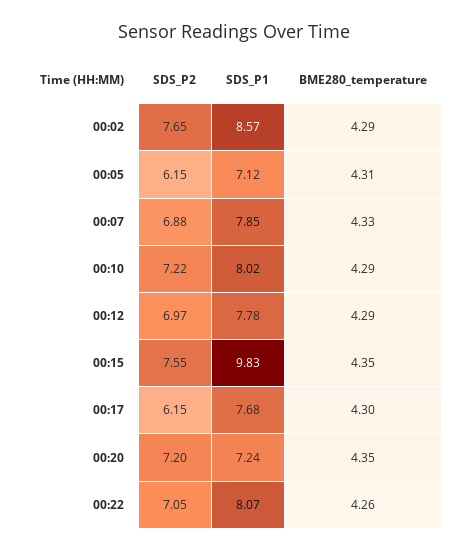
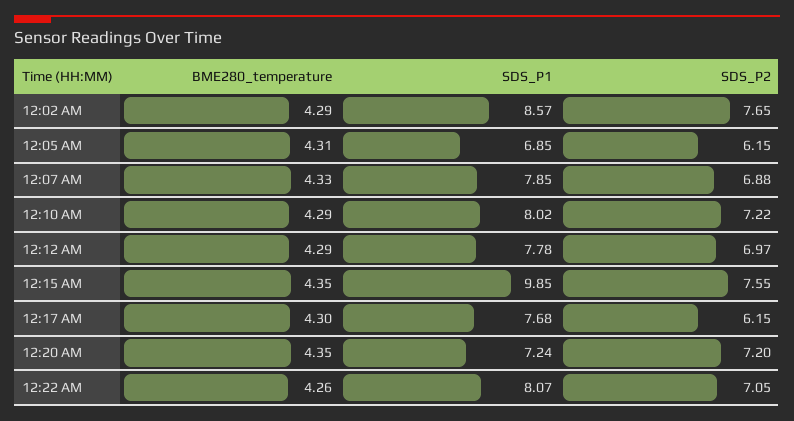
  {
    "SDS_P2": {
      "00:02": 7.65,
      "00:05": 6.15,
      "00:07": 6.88,
      "00:10": 7.22,
      "00:12": 6.97,
      "00:15": 7.55,
      "00:17": 6.15,
      "00:20": 7.2,
      "00:22": 7.05
    },
    "SDS_P1": {
      "00:02": 8.57,
-     "00:05": 7.12,
+     "00:05": 6.85,
      "00:07": 7.85,
      "00:10": 8.02,
      "00:12": 7.78,
-     "00:15": 9.83,
+     "00:15": 9.85,
      "00:17": 7.68,
      "00:20": 7.24,
      "00:22": 8.07
    },
    "BME280_temperature": {
      "00:02": 4.29,
      "00:05": 4.31,
      "00:07": 4.33,
      "00:10": 4.29,
      "00:12": 4.29,
      "00:15": 4.35,
      "00:17": 4.3,
      "00:20": 4.35,
      "00:22": 4.26
    }
  }

